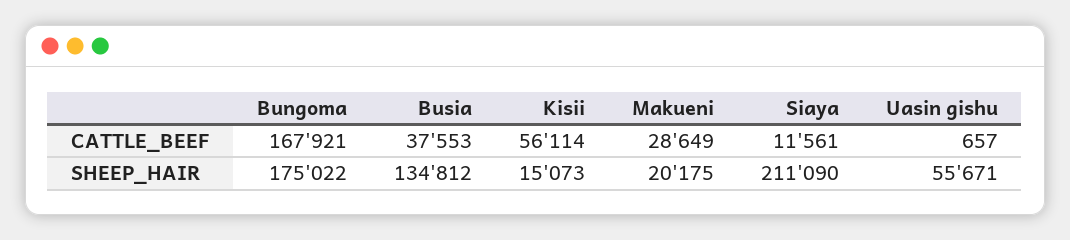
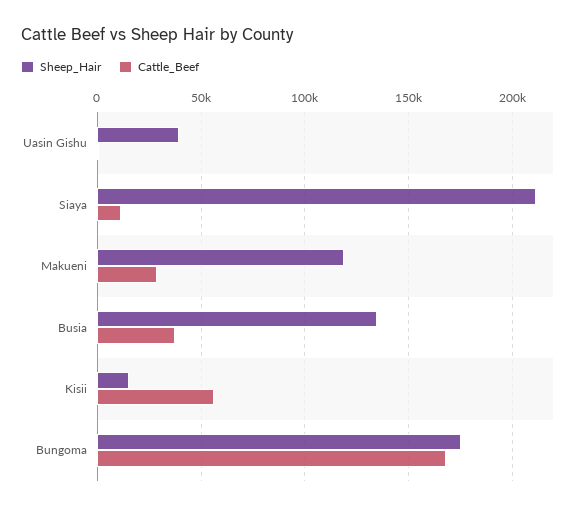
  {
    "CATTLE_BEEF": {
      "Bungoma": 167921,
      "Busia": 37553,
      "Kisii": 56114,
      "Makueni": 28649,
      "Siaya": 11561,
      "Uasin gishu": 657
    },
    "SHEEP_HAIR": {
      "Bungoma": 175022,
      "Busia": 134812,
      "Kisii": 15073,
-     "Makueni": 20175,
+     "Makueni": 120000,
      "Siaya": 211090,
-     "Uasin gishu": 55671
+     "Uasin gishu": 40000
    }
  }

